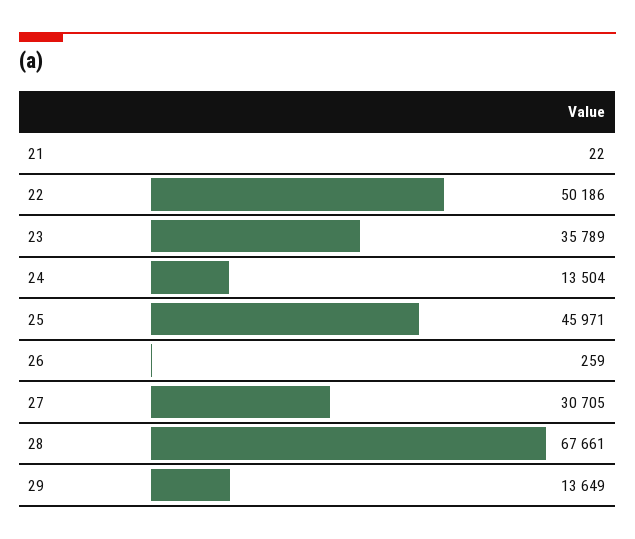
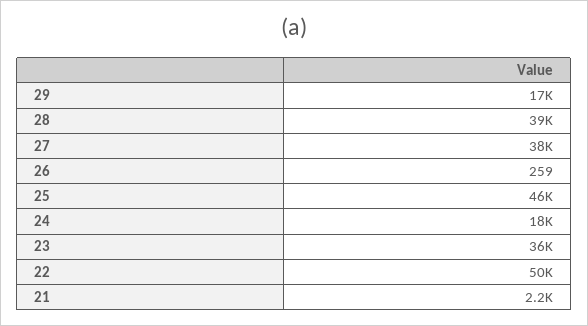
  {
-   "21": 22,
+   "21": 2200,
    "22": 50186,
    "23": 35789,
-   "24": 13504,
+   "24": 18000,
    "25": 45971,
    "26": 259,
-   "27": 30705,
+   "27": 38000,
-   "28": 67661,
+   "28": 39000,
-   "29": 13649
+   "29": 17000
  }

